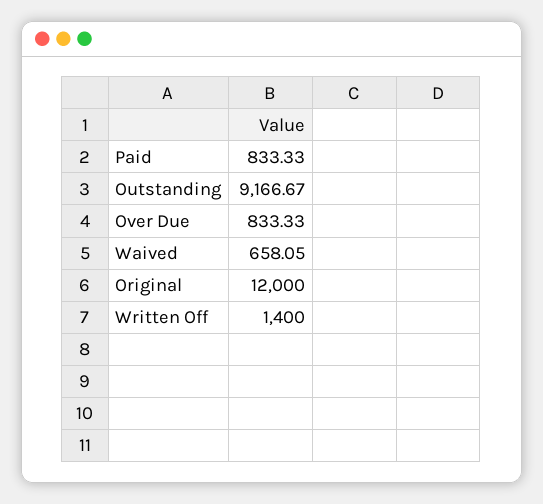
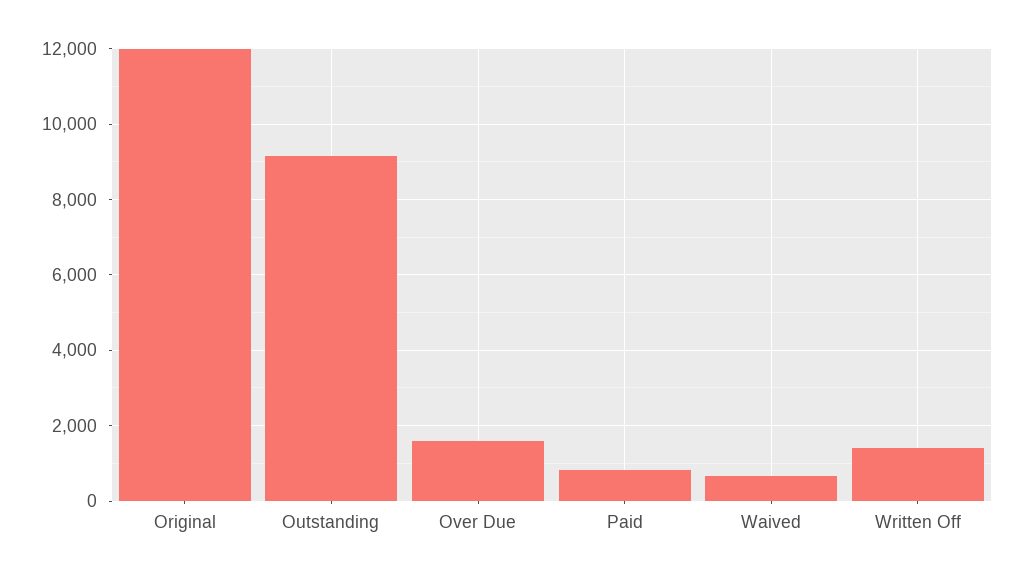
  {
    "Paid": 833.33,
    "Outstanding": 9166.67,
-   "Over Due": 833.33,
+   "Over Due": 1600,
    "Waived": 658.05,
    "Original": 12000,
    "Written Off": 1400
  }

